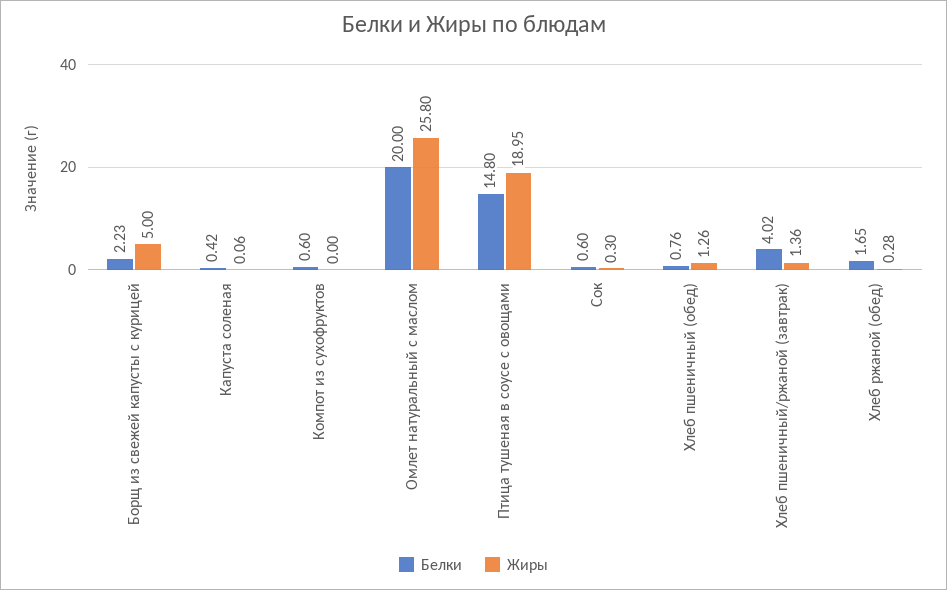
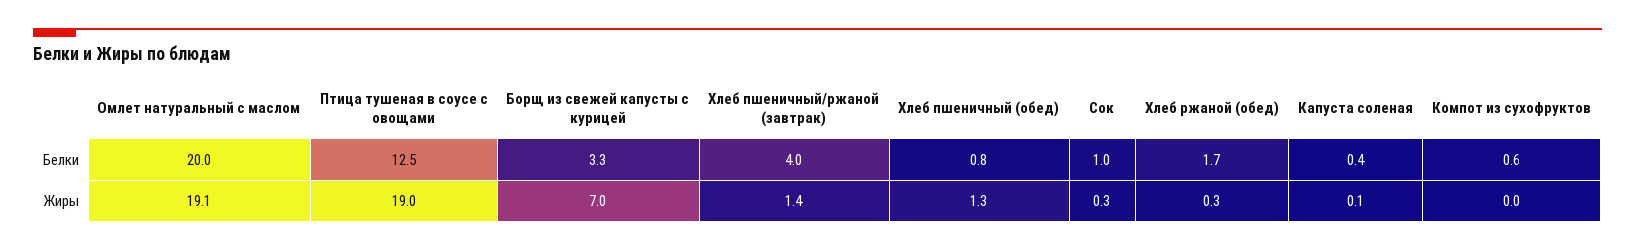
  {
    "Белки": {
-     "Борщ из свежей капусты с курицей": 2.23,
+     "Борщ из свежей капусты с курицей": 3.3,
      "Капуста соленая": 0.42,
      "Компот из сухофруктов": 0.6,
      "Омлет натуральный с маслом": 20,
-     "Птица тушеная в соусе с овощами": 14.8,
+     "Птица тушеная в соусе с овощами": 12.5,
-     "Сок": 0.6,
+     "Сок": 1,
      "Хлеб пшеничный (обед)": 0.76,
      "Хлеб пшеничный/ржаной (завтрак)": 4.02,
      "Хлеб ржаной (обед)": 1.65
    },
    "Жиры": {
-     "Борщ из свежей капусты с курицей": 5,
+     "Борщ из свежей капусты с курицей": 7,
      "Капуста соленая": 0.06,
      "Компот из сухофруктов": 0,
-     "Омлет натуральный с маслом": 25.8,
+     "Омлет натуральный с маслом": 19.1,
      "Птица тушеная в соусе с овощами": 18.95,
      "Сок": 0.3,
      "Хлеб пшеничный (обед)": 1.26,
      "Хлеб пшеничный/ржаной (завтрак)": 1.36,
      "Хлеб ржаной (обед)": 0.28
    }
  }

